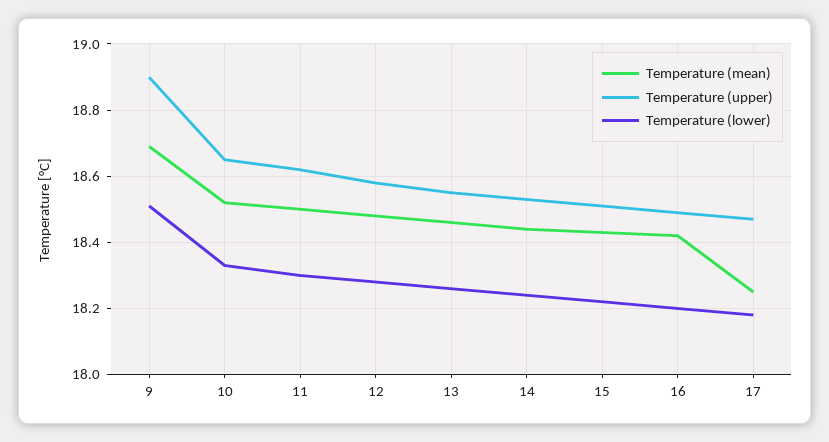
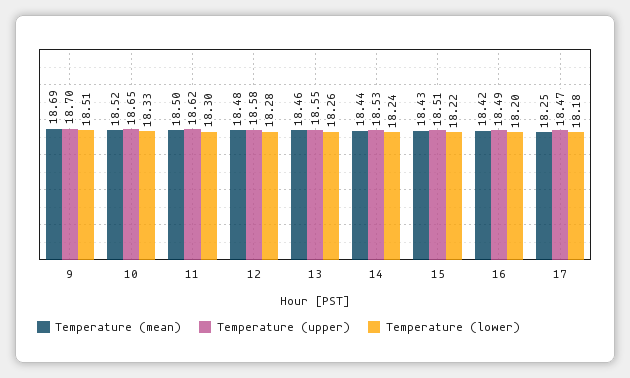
  {
    "Temperature (mean)": {
      "9": 18.69,
      "10": 18.52,
      "11": 18.5,
      "12": 18.48,
      "13": 18.46,
      "14": 18.44,
      "15": 18.43,
      "16": 18.42,
      "17": 18.25
    },
    "Temperature (upper)": {
-     "9": 18.9,
+     "9": 18.7,
      "10": 18.65,
      "11": 18.62,
      "12": 18.58,
      "13": 18.55,
      "14": 18.53,
      "15": 18.51,
      "16": 18.49,
      "17": 18.47
    },
    "Temperature (lower)": {
      "9": 18.51,
      "10": 18.33,
      "11": 18.3,
      "12": 18.28,
      "13": 18.26,
      "14": 18.24,
      "15": 18.22,
      "16": 18.2,
      "17": 18.18
    }
  }

